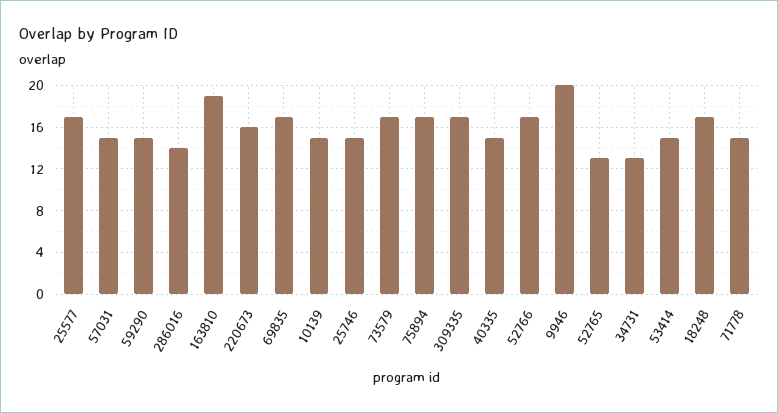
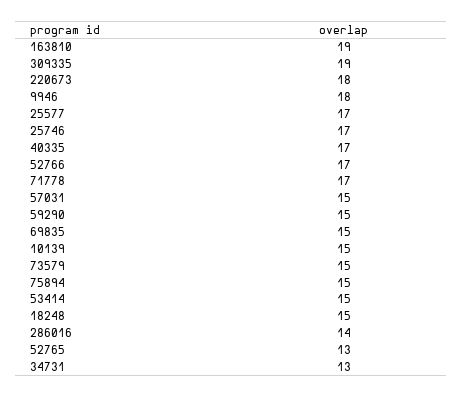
  {
    "25577": 17,
    "57031": 15,
    "59290": 15,
    "286016": 14,
    "163810": 19,
-   "220673": 16,
+   "220673": 18,
-   "69835": 17,
+   "69835": 15,
    "10139": 15,
-   "25746": 15,
+   "25746": 17,
-   "73579": 17,
+   "73579": 15,
-   "75894": 17,
+   "75894": 15,
-   "309335": 17,
+   "309335": 19,
-   "40335": 15,
+   "40335": 17,
    "52766": 17,
-   "9946": 20,
+   "9946": 18,
    "52765": 13,
    "34731": 13,
    "53414": 15,
-   "18248": 17,
+   "18248": 15,
-   "71778": 15
+   "71778": 17
  }

